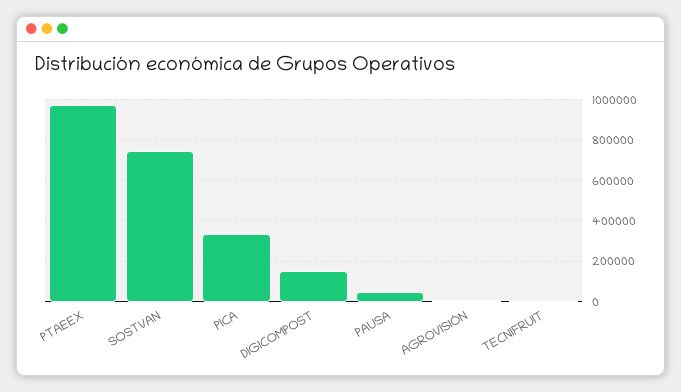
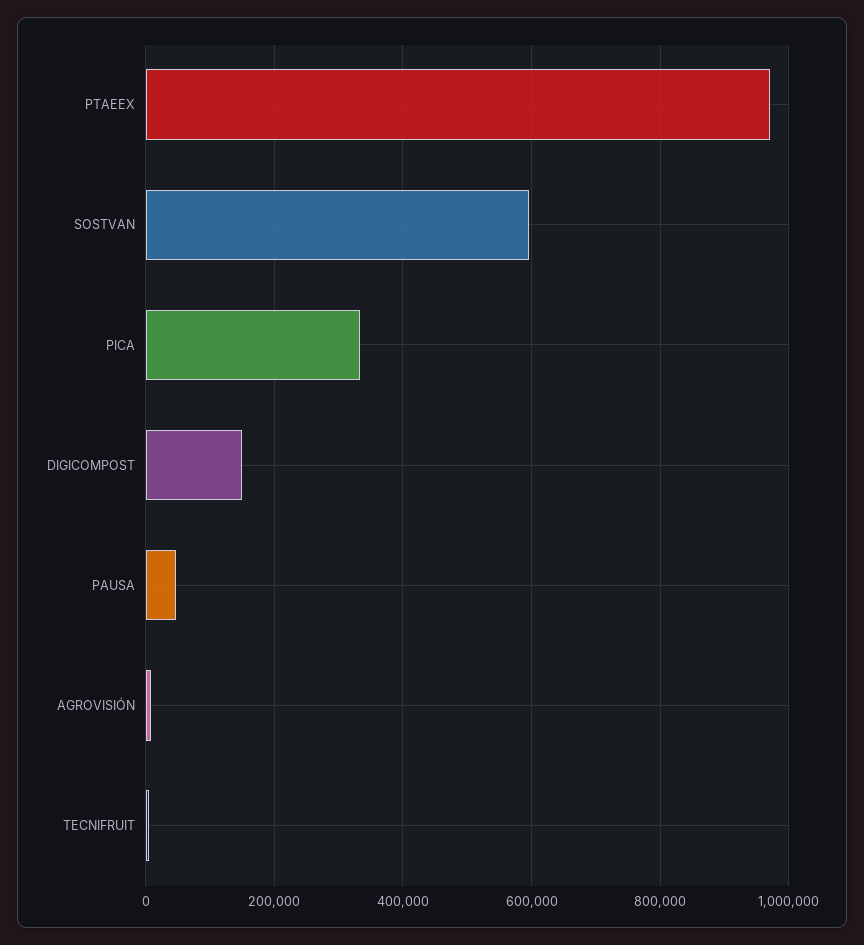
  {
    "PTAEEX": 960000,
-   "SOSTVAN": 750000,
+   "SOSTVAN": 600000,
    "PICA": 340000,
    "DIGICOMPOST": 160000,
    "PAUSA": 40000,
    "AGROVISIÓN": 0,
    "TECNIFRUIT": 0
  }

